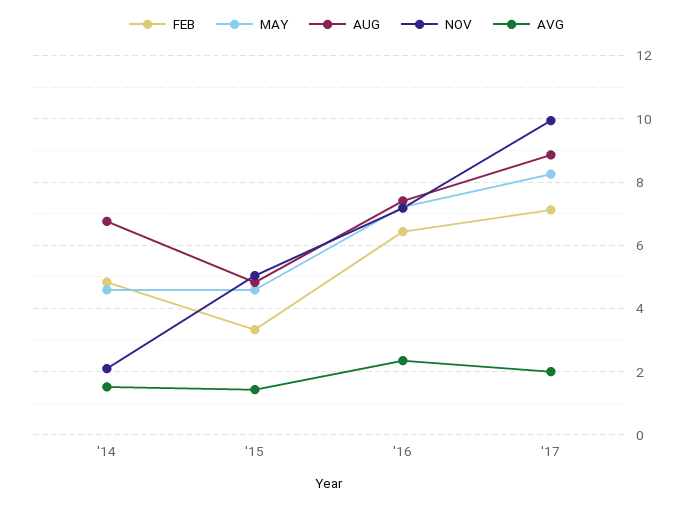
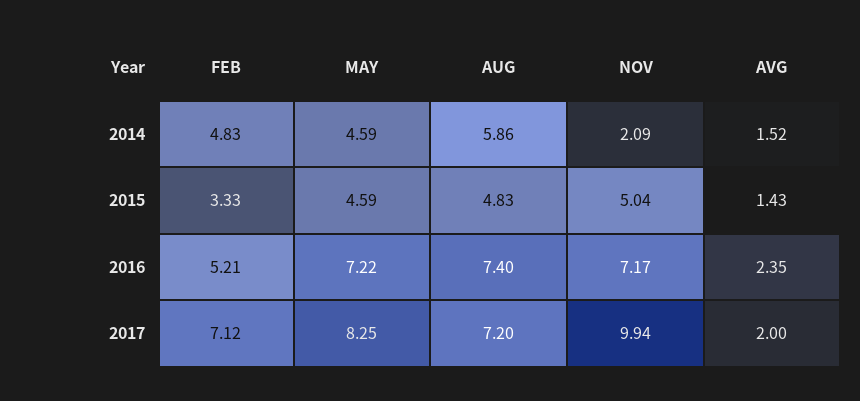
  {
    "FEB": {
      "'14": 4.83,
      "'15": 3.33,
-     "'16": 6.4,
+     "'16": 5.21,
      "'17": 7.12
    },
    "MAY": {
      "'14": 4.59,
      "'15": 4.59,
      "'16": 7.22,
      "'17": 8.25
    },
    "AUG": {
-     "'14": 6.8,
+     "'14": 5.86,
      "'15": 4.83,
      "'16": 7.4,
-     "'17": 8.8
+     "'17": 7.2
    },
    "NOV": {
      "'14": 2.09,
      "'15": 5.04,
      "'16": 7.17,
      "'17": 9.94
    },
    "AVG": {
      "'14": 1.52,
      "'15": 1.43,
      "'16": 2.35,
      "'17": 2
    }
  }

